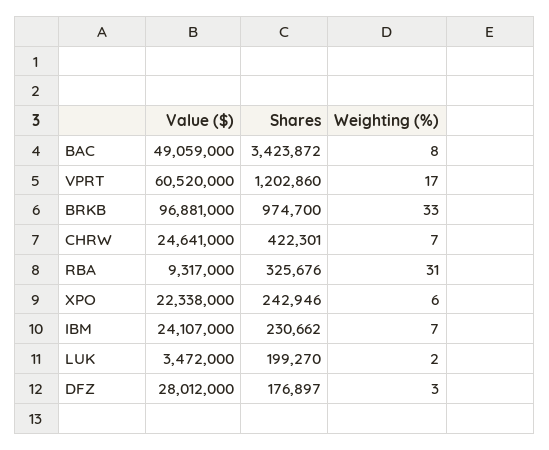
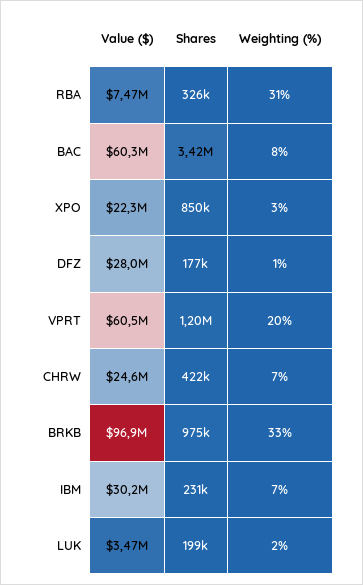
  {
    "Value ($)": {
-     "BAC": 49059000,
+     "BAC": 60300000,
      "VPRT": 60520000,
      "BRKB": 96881000,
      "CHRW": 24641000,
-     "RBA": 9317000,
+     "RBA": 7470000,
      "XPO": 22338000,
-     "IBM": 24107000,
+     "IBM": 30200000,
      "LUK": 3472000,
      "DFZ": 28012000
    },
    "Shares": {
      "BAC": 3423872,
      "VPRT": 1202860,
      "BRKB": 974700,
      "CHRW": 422301,
      "RBA": 325676,
-     "XPO": 242946,
+     "XPO": 850000,
      "IBM": 230662,
      "LUK": 199270,
      "DFZ": 176897
    },
    "Weighting (%)": {
      "BAC": 8,
-     "VPRT": 17,
+     "VPRT": 20,
      "BRKB": 33,
      "CHRW": 7,
      "RBA": 31,
-     "XPO": 6,
+     "XPO": 3,
      "IBM": 7,
      "LUK": 2,
-     "DFZ": 3
+     "DFZ": 1
    }
  }

